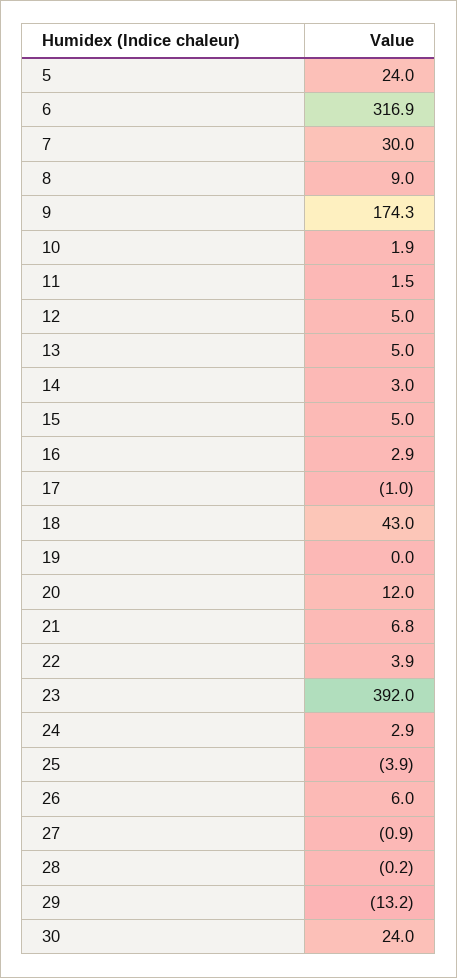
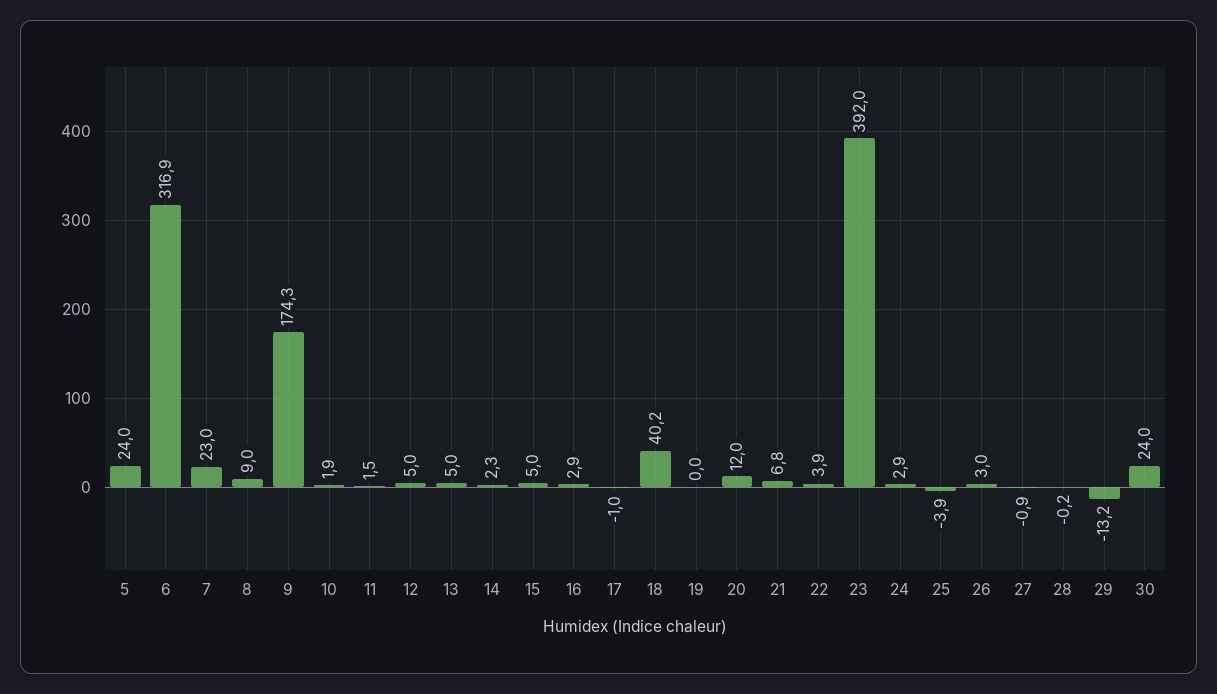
  {
    "5": 24,
    "6": 316.9,
-   "7": 30,
+   "7": 23,
    "8": 9,
    "9": 174.3,
    "10": 1.9,
    "11": 1.5,
    "12": 5,
    "13": 5,
-   "14": 3,
+   "14": 2.3,
    "15": 5,
    "16": 2.9,
    "17": -1,
-   "18": 43,
+   "18": 40.2,
    "19": 0,
    "20": 12,
    "21": 6.8,
    "22": 3.9,
    "23": 392,
    "24": 2.9,
    "25": -3.9,
-   "26": 6,
+   "26": 3,
    "27": -0.9,
    "28": -0.2,
    "29": -13.2,
    "30": 24
  }

